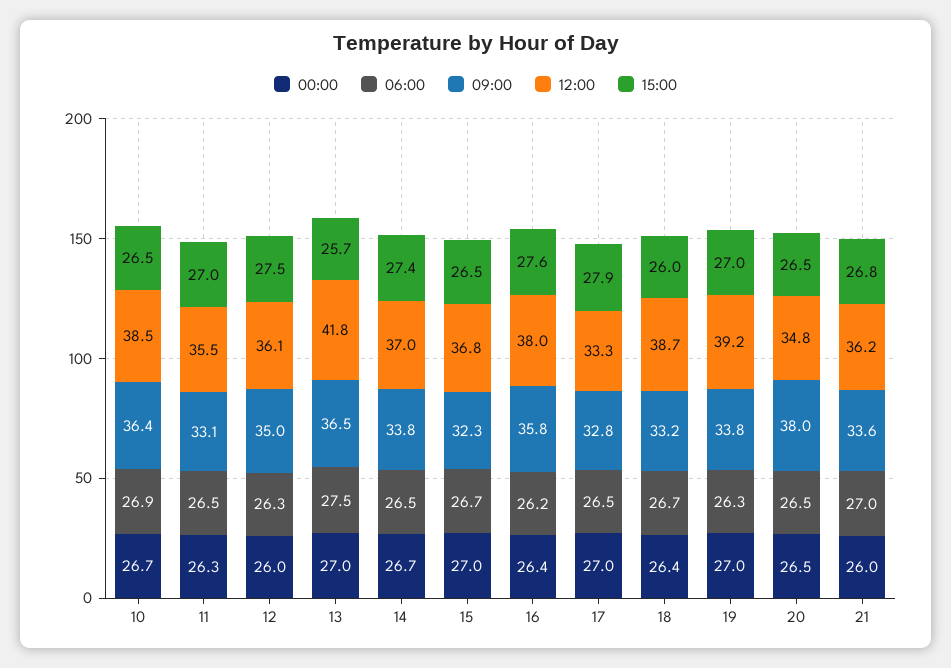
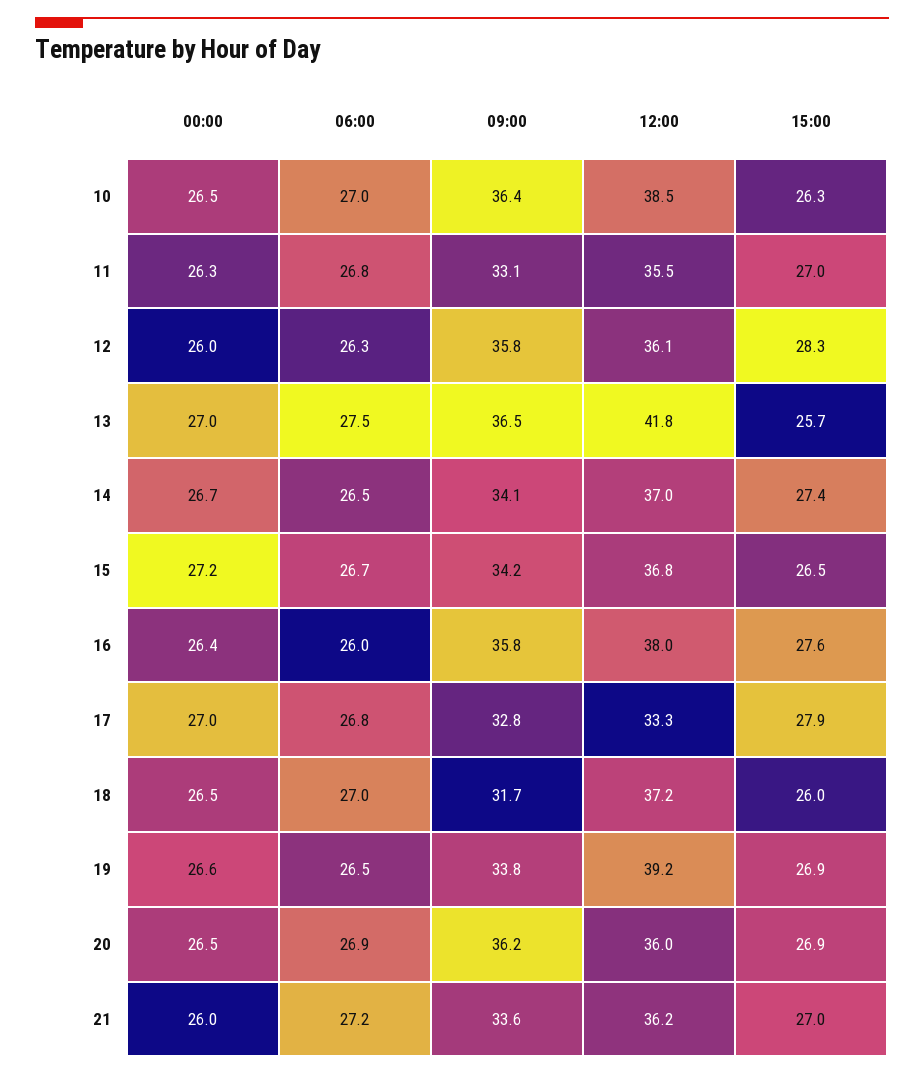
  {
    "00:00": {
-     "10": 26.7,
+     "10": 26.5,
      "11": 26.3,
      "12": 26,
      "13": 27,
      "14": 26.7,
-     "15": 27,
+     "15": 27.2,
      "16": 26.4,
      "17": 27,
-     "18": 26.4,
+     "18": 26.5,
-     "19": 27,
+     "19": 26.6,
      "20": 26.5,
      "21": 26
    },
    "06:00": {
-     "10": 26.9,
+     "10": 27,
-     "11": 26.5,
+     "11": 26.8,
      "12": 26.3,
      "13": 27.5,
      "14": 26.5,
      "15": 26.7,
-     "16": 26.2,
+     "16": 26,
-     "17": 26.5,
+     "17": 26.8,
-     "18": 26.7,
+     "18": 27,
-     "19": 26.3,
+     "19": 26.5,
-     "20": 26.5,
+     "20": 26.9,
-     "21": 27
+     "21": 27.2
    },
    "09:00": {
      "10": 36.4,
      "11": 33.1,
-     "12": 35,
+     "12": 35.8,
      "13": 36.5,
-     "14": 33.8,
+     "14": 34.1,
-     "15": 32.3,
+     "15": 34.2,
      "16": 35.8,
      "17": 32.8,
-     "18": 33.2,
+     "18": 31.7,
      "19": 33.8,
-     "20": 38,
+     "20": 36.2,
      "21": 33.6
    },
    "12:00": {
      "10": 38.5,
      "11": 35.5,
      "12": 36.1,
      "13": 41.8,
      "14": 37,
      "15": 36.8,
      "16": 38,
      "17": 33.3,
-     "18": 38.7,
+     "18": 37.2,
      "19": 39.2,
-     "20": 34.8,
+     "20": 36,
      "21": 36.2
    },
    "15:00": {
-     "10": 26.5,
+     "10": 26.3,
      "11": 27,
-     "12": 27.5,
+     "12": 28.3,
      "13": 25.7,
      "14": 27.4,
      "15": 26.5,
      "16": 27.6,
      "17": 27.9,
      "18": 26,
-     "19": 27,
+     "19": 26.9,
-     "20": 26.5,
+     "20": 26.9,
-     "21": 26.8
+     "21": 27
    }
  }

